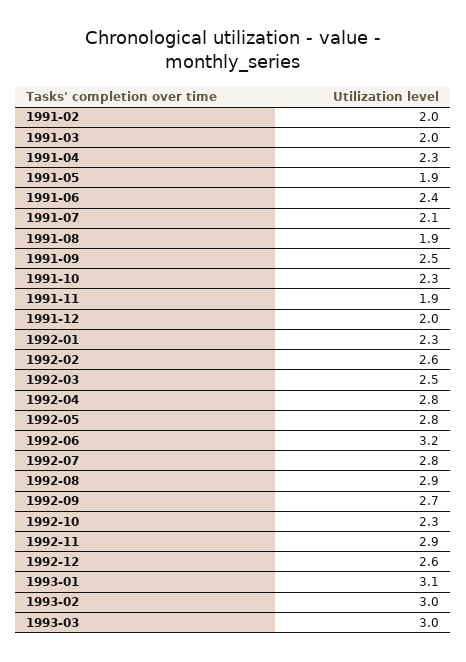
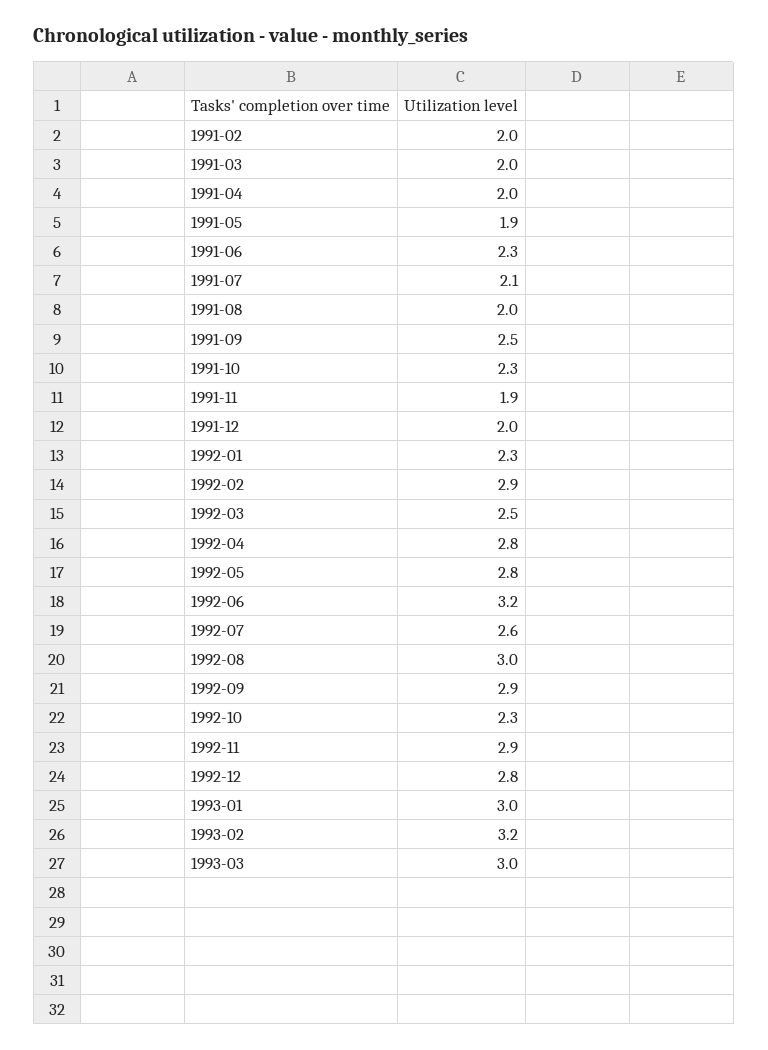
  {
    "1991-02": 2,
    "1991-03": 2,
-   "1991-04": 2.3,
+   "1991-04": 2,
    "1991-05": 1.9,
-   "1991-06": 2.4,
+   "1991-06": 2.3,
    "1991-07": 2.1,
-   "1991-08": 1.9,
+   "1991-08": 2,
    "1991-09": 2.5,
    "1991-10": 2.3,
    "1991-11": 1.9,
    "1991-12": 2,
    "1992-01": 2.3,
-   "1992-02": 2.6,
+   "1992-02": 2.9,
    "1992-03": 2.5,
    "1992-04": 2.8,
    "1992-05": 2.8,
    "1992-06": 3.2,
-   "1992-07": 2.8,
+   "1992-07": 2.6,
-   "1992-08": 2.9,
+   "1992-08": 3,
-   "1992-09": 2.7,
+   "1992-09": 2.9,
    "1992-10": 2.3,
    "1992-11": 2.9,
-   "1992-12": 2.6,
+   "1992-12": 2.8,
-   "1993-01": 3.1,
+   "1993-01": 3,
-   "1993-02": 3,
+   "1993-02": 3.2,
    "1993-03": 3
  }

